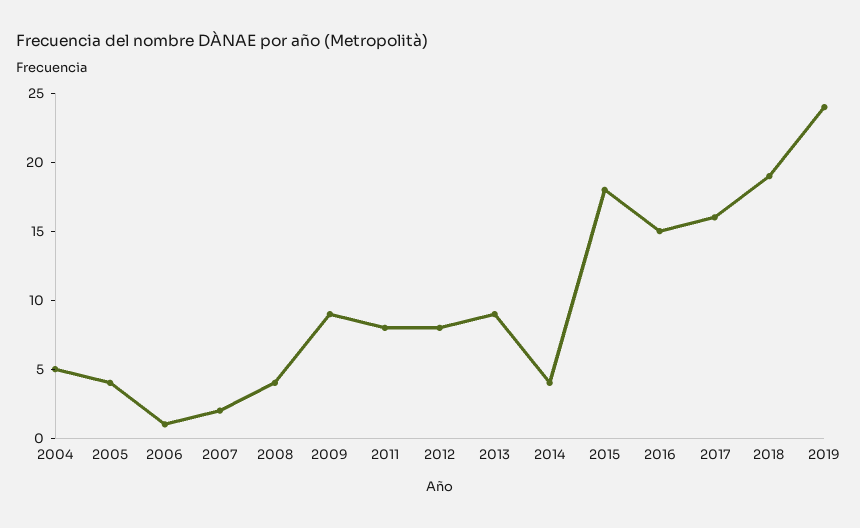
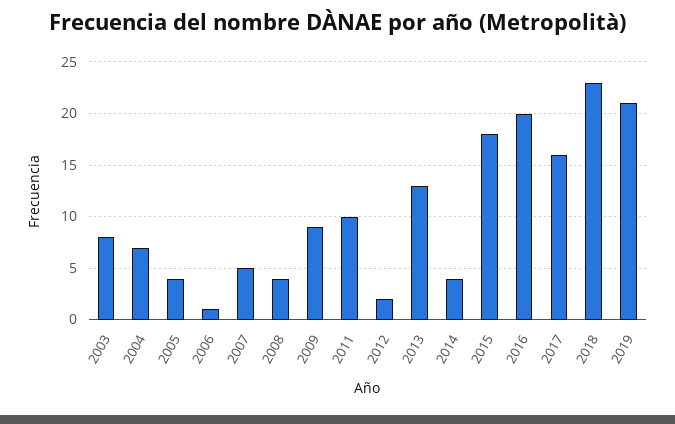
  {
-   "2004": 5,
+   "2004": 7,
    "2005": 4,
    "2006": 1,
-   "2007": 2,
+   "2007": 5,
    "2008": 4,
    "2009": 9,
-   "2011": 8,
+   "2011": 10,
-   "2012": 8,
+   "2012": 2,
-   "2013": 9,
+   "2013": 13,
    "2014": 4,
    "2015": 18,
-   "2016": 15,
+   "2016": 20,
    "2017": 16,
-   "2018": 19,
+   "2018": 23,
-   "2019": 24
+   "2019": 21,
+   "2003": 8
  }

